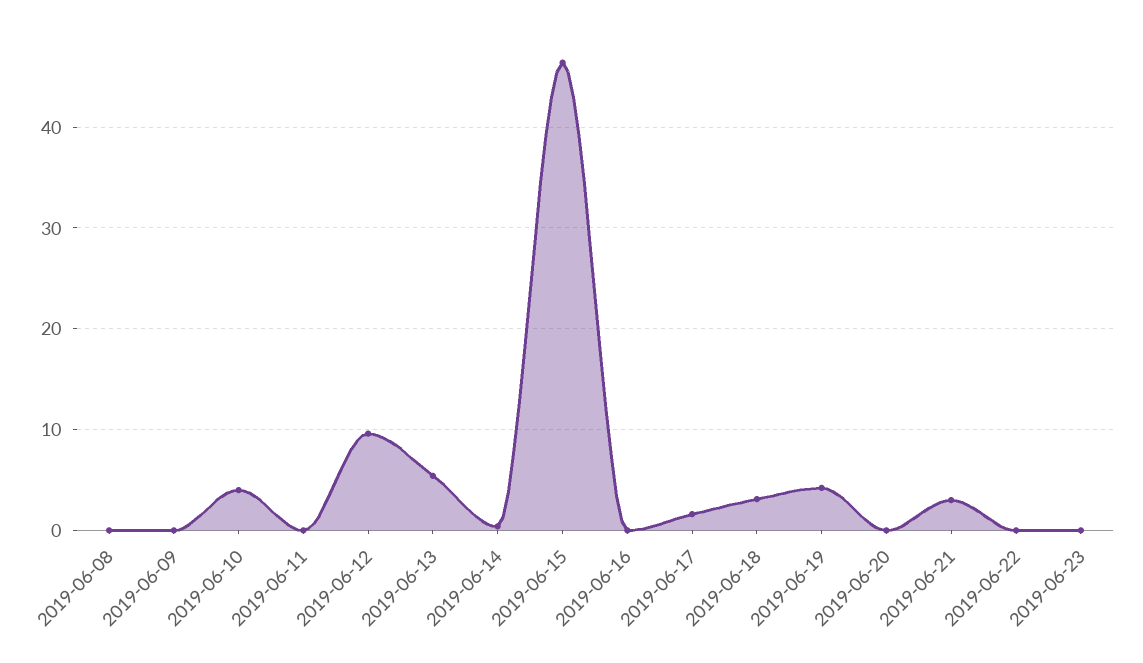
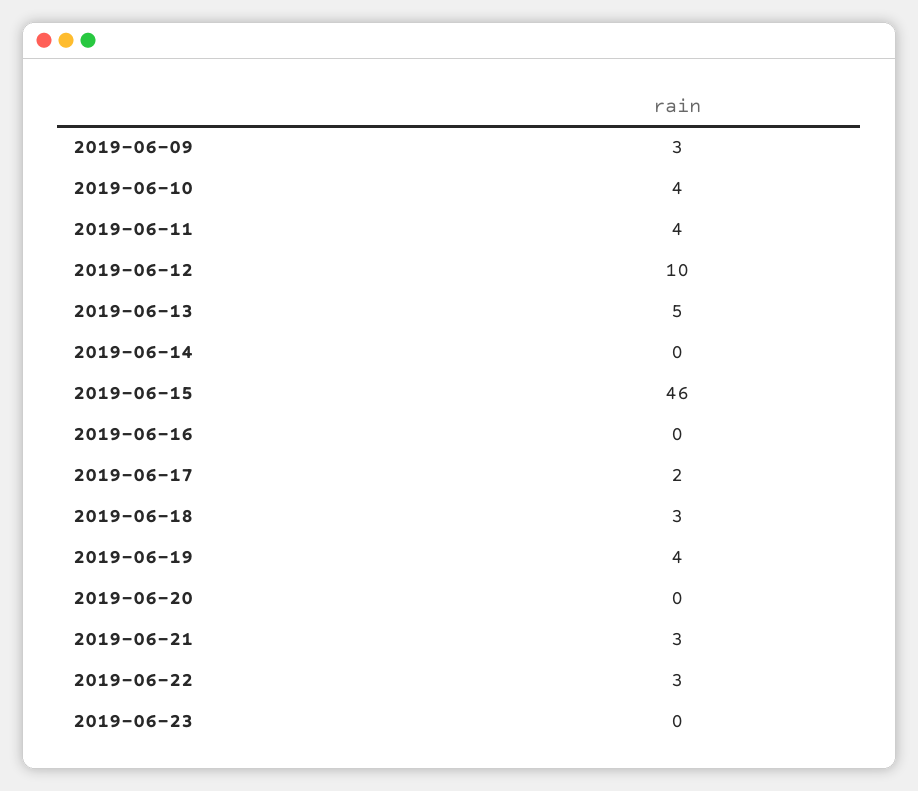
  {
-   "2019-06-08": 0,
-   "2019-06-09": 0,
+   "2019-06-09": 3,
    "2019-06-10": 4,
-   "2019-06-11": 0,
+   "2019-06-11": 4,
    "2019-06-12": 10,
    "2019-06-13": 5,
    "2019-06-14": 0,
    "2019-06-15": 46,
    "2019-06-16": 0,
    "2019-06-17": 2,
    "2019-06-18": 3,
    "2019-06-19": 4,
    "2019-06-20": 0,
    "2019-06-21": 3,
-   "2019-06-22": 0,
+   "2019-06-22": 3,
    "2019-06-23": 0
  }

